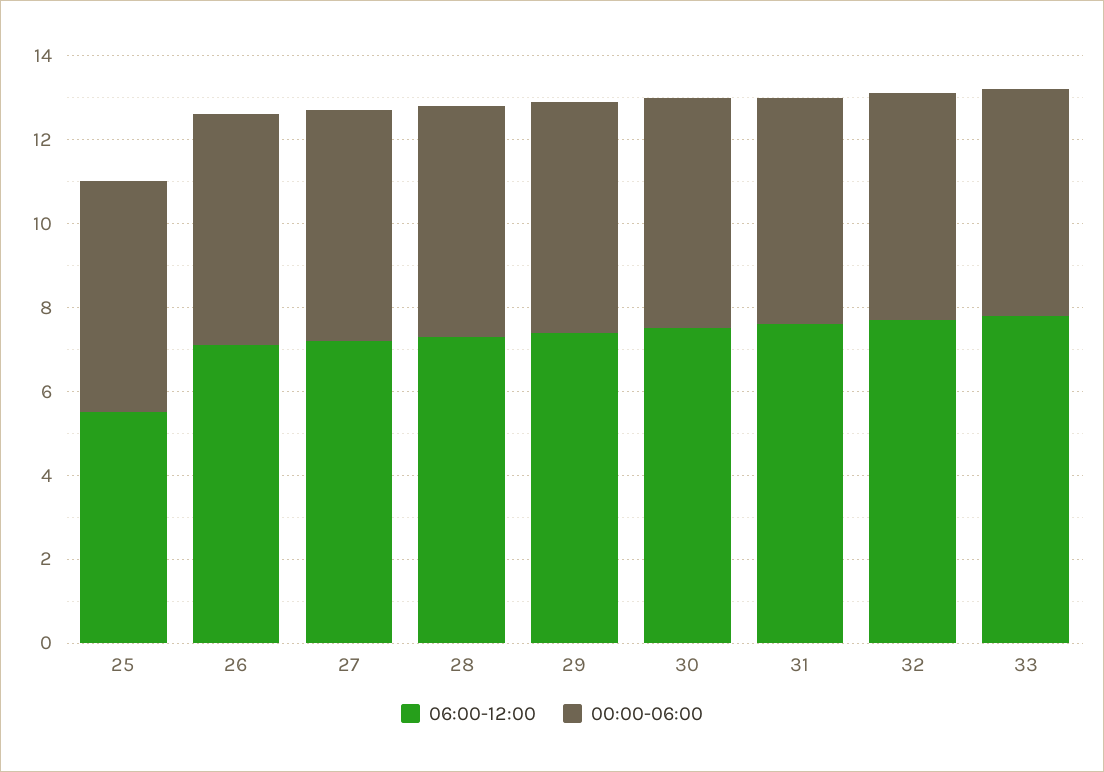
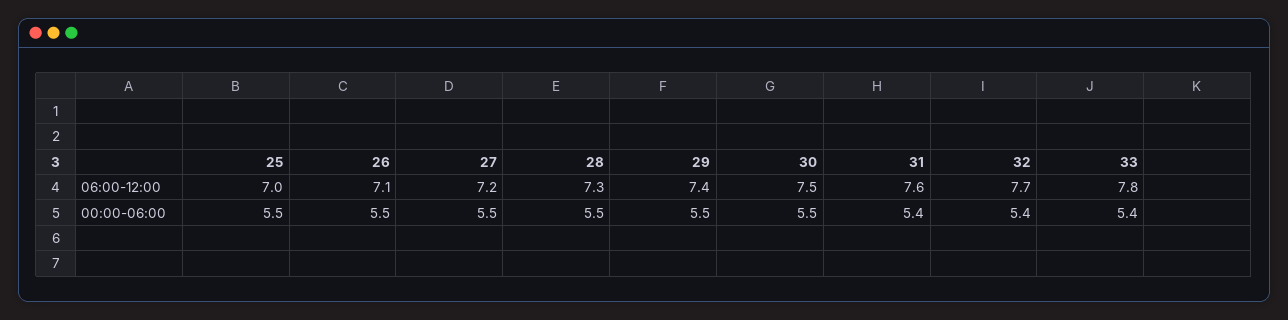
  {
    "06:00-12:00": {
-     "25": 5.5,
+     "25": 7,
      "26": 7.1,
      "27": 7.2,
      "28": 7.3,
      "29": 7.4,
      "30": 7.5,
      "31": 7.6,
      "32": 7.7,
      "33": 7.8
    },
    "00:00-06:00": {
      "25": 5.5,
      "26": 5.5,
      "27": 5.5,
      "28": 5.5,
      "29": 5.5,
      "30": 5.5,
      "31": 5.4,
      "32": 5.4,
      "33": 5.4
    }
  }

